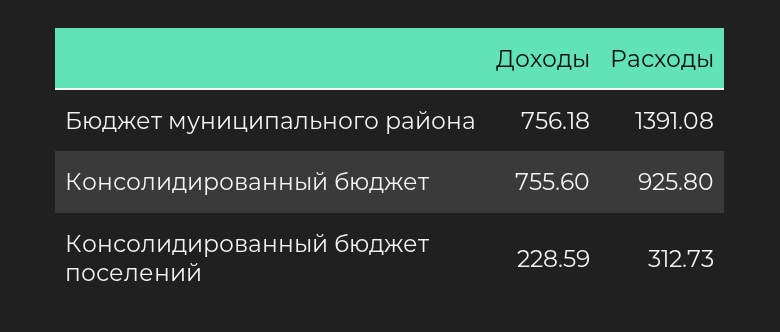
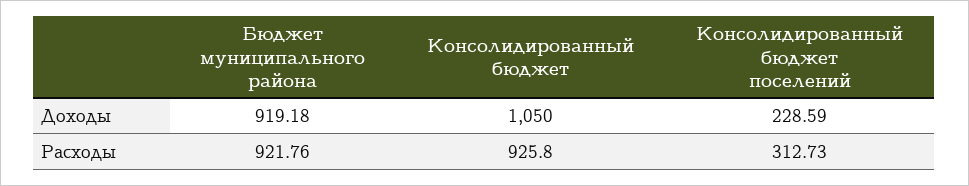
  {
    "Доходы": {
-     "Бюджет муниципального района": 756.18,
+     "Бюджет муниципального района": 919.18,
-     "Консолидированный бюджет": 755.6,
+     "Консолидированный бюджет": 1050,
      "Консолидированный бюджет поселений": 228.59
    },
    "Расходы": {
-     "Бюджет муниципального района": 1391.08,
+     "Бюджет муниципального района": 921.76,
      "Консолидированный бюджет": 925.8,
      "Консолидированный бюджет поселений": 312.73
    }
  }

